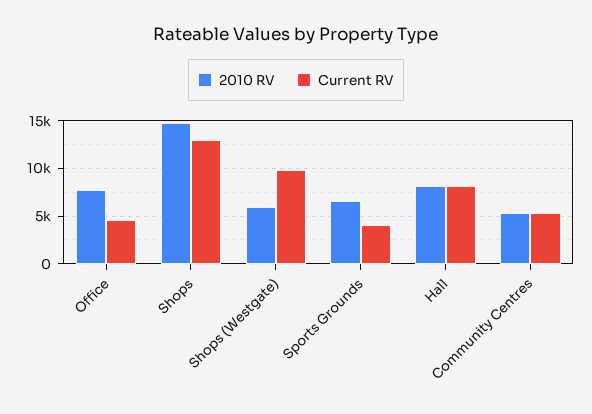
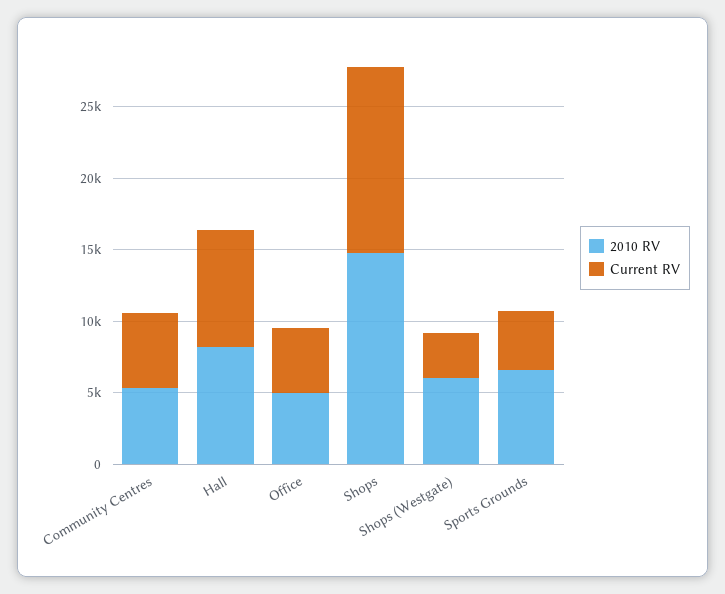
  {
    "2010 RV": {
-     "Office": 8000,
+     "Office": 5000,
      "Shops": 15000,
      "Shops (Westgate)": 6000,
      "Sports Grounds": 7000,
      "Hall": 8000,
      "Community Centres": 5000
    },
    "Current RV": {
      "Office": 5000,
      "Shops": 13000,
-     "Shops (Westgate)": 10000,
+     "Shops (Westgate)": 3000,
      "Sports Grounds": 4000,
      "Hall": 8000,
      "Community Centres": 5000
    }
  }

